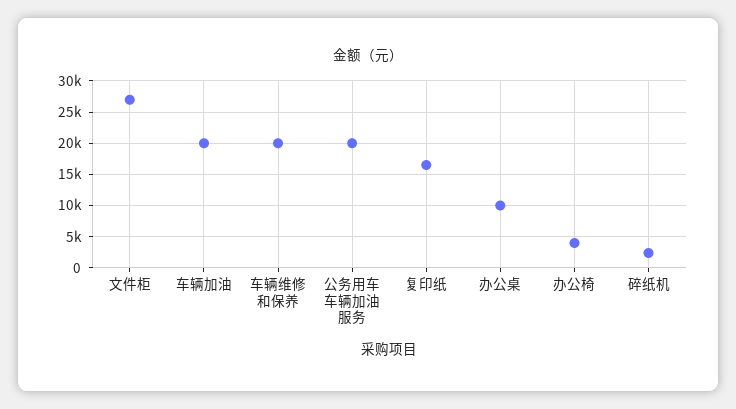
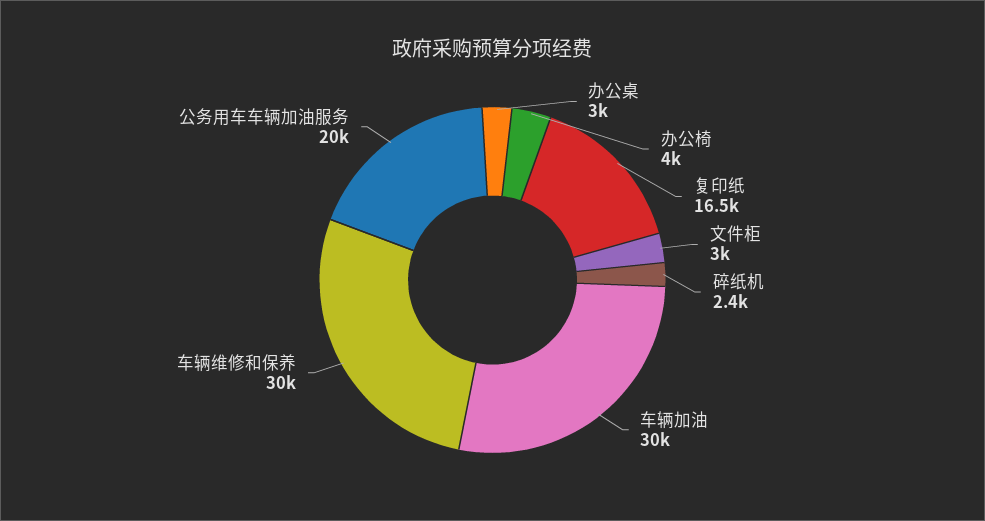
  {
-   "文件柜": 27000,
+   "文件柜": 3000,
-   "车辆加油": 20000,
+   "车辆加油": 30000,
-   "车辆维修和保养": 20000,
+   "车辆维修和保养": 30000,
    "公务用车车辆加油服务": 20000,
    "复印纸": 16500,
-   "办公桌": 10000,
+   "办公桌": 3000,
    "办公椅": 4000,
    "碎纸机": 2400
  }

